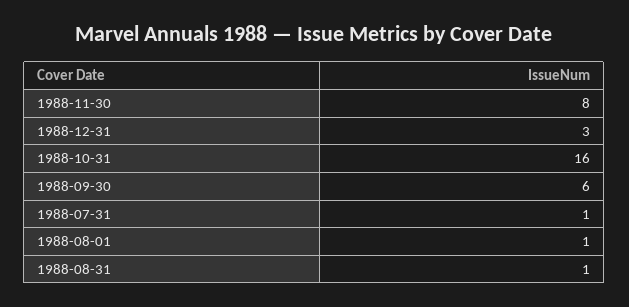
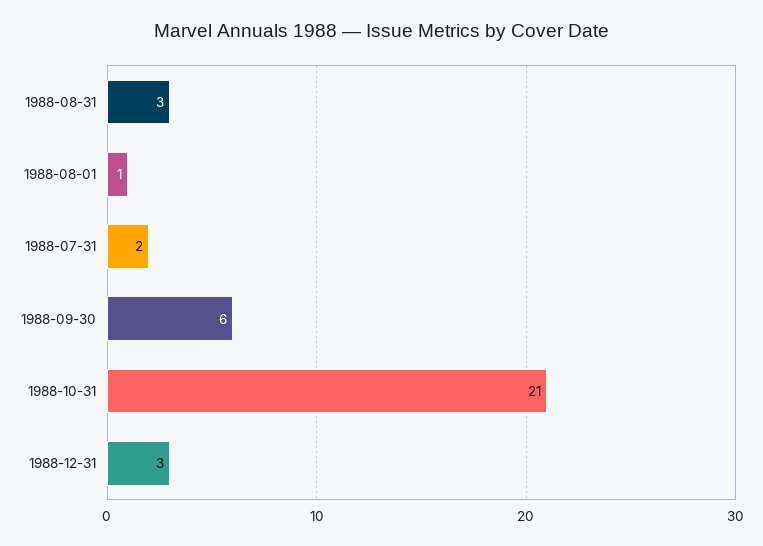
  {
-   "1988-11-30": 8,
    "1988-12-31": 3,
-   "1988-10-31": 16,
+   "1988-10-31": 21,
    "1988-09-30": 6,
-   "1988-07-31": 1,
+   "1988-07-31": 2,
    "1988-08-01": 1,
-   "1988-08-31": 1
+   "1988-08-31": 3
  }

